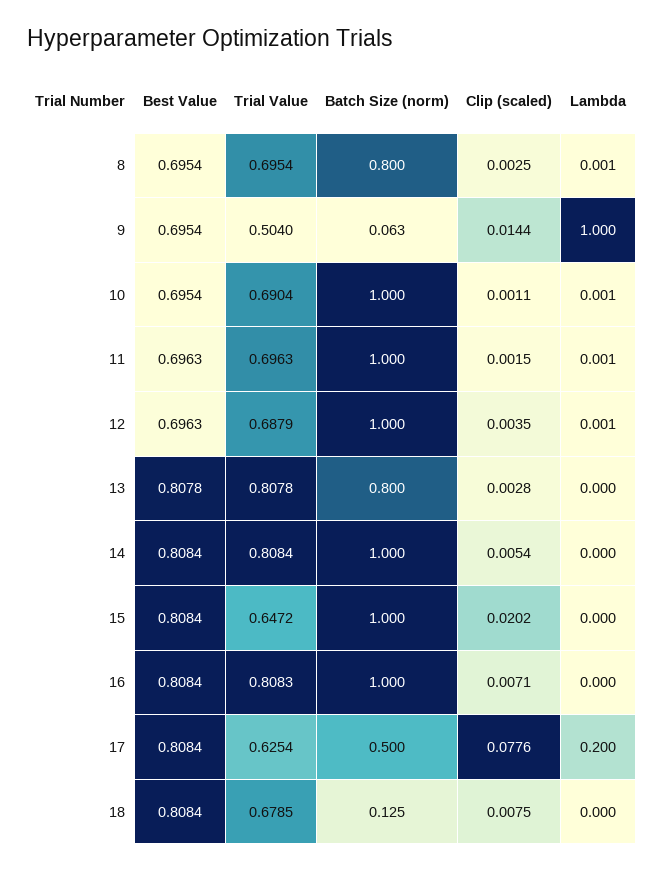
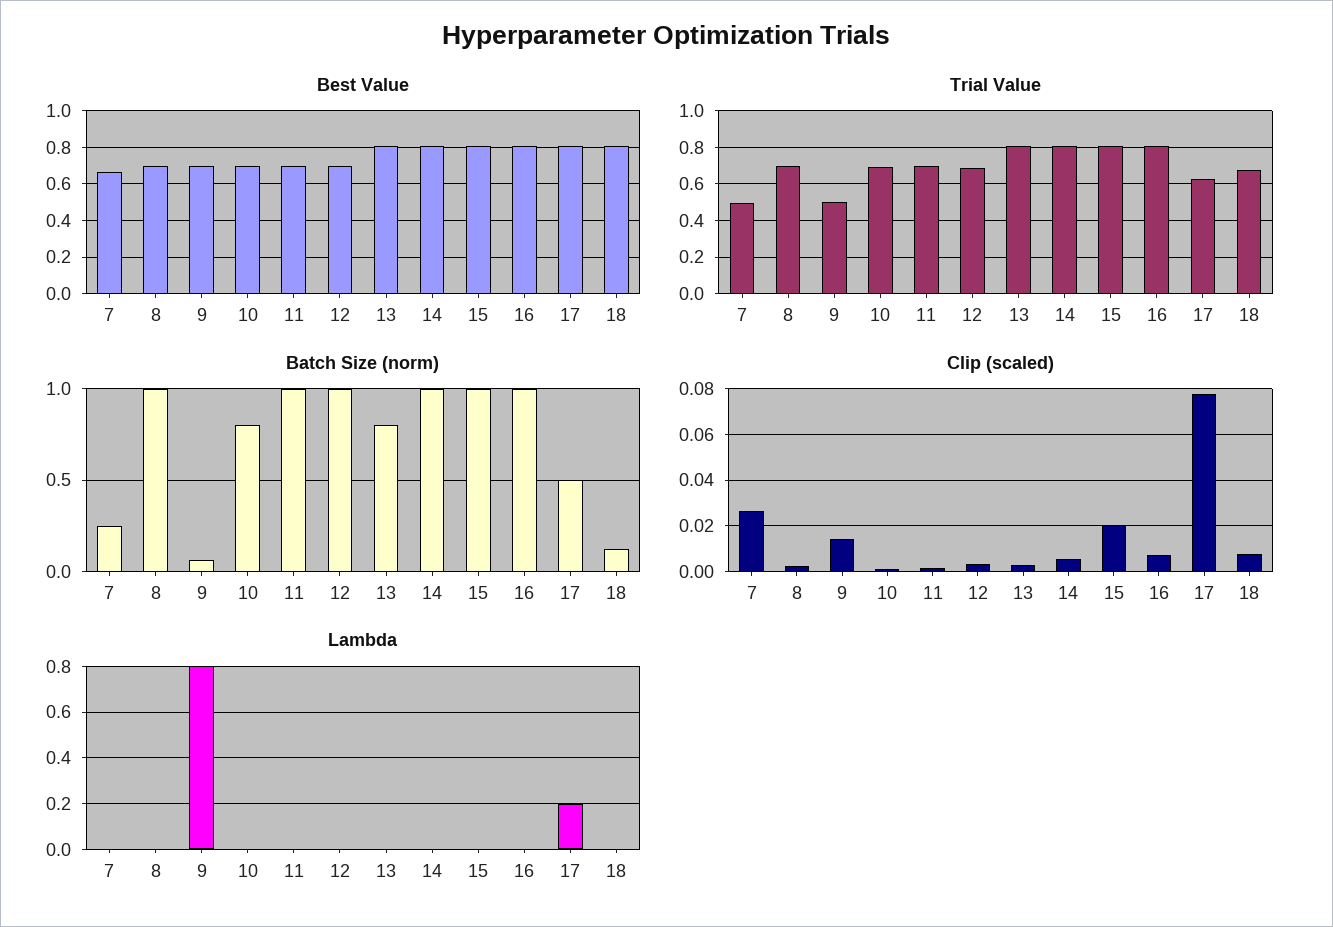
  {
    "Best Value": {
      "8": 0.6954,
      "9": 0.6954,
      "10": 0.6954,
      "11": 0.6963,
      "12": 0.6963,
      "13": 0.8078,
      "14": 0.8084,
      "15": 0.8084,
      "16": 0.8084,
      "17": 0.8084,
-     "18": 0.8084
+     "18": 0.8084,
+     "7": 0.65
    },
    "Trial Value": {
      "8": 0.6954,
      "9": 0.504,
      "10": 0.6904,
      "11": 0.6963,
      "12": 0.6879,
      "13": 0.8078,
      "14": 0.8084,
-     "15": 0.6472,
+     "15": 0.8,
      "16": 0.8083,
      "17": 0.6254,
-     "18": 0.6785
+     "18": 0.6785,
+     "7": 0.5
    },
    "Batch Size (norm)": {
-     "8": 0.8,
+     "8": 1,
      "9": 0.063,
-     "10": 1,
+     "10": 0.8,
      "11": 1,
      "12": 1,
      "13": 0.8,
      "14": 1,
      "15": 1,
      "16": 1,
      "17": 0.5,
-     "18": 0.125
+     "18": 0.125,
+     "7": 0.25
    },
    "Clip (scaled)": {
      "8": 0.0025,
      "9": 0.0144,
      "10": 0.0011,
      "11": 0.0015,
      "12": 0.0035,
      "13": 0.0028,
      "14": 0.0054,
      "15": 0.0202,
      "16": 0.0071,
      "17": 0.0776,
-     "18": 0.0075
+     "18": 0.0075,
+     "7": 0.025
    },
    "Lambda": {
      "8": 0.001,
-     "9": 1,
+     "9": 0.8,
      "10": 0.001,
      "11": 0.001,
      "12": 0.001,
      "13": 0,
      "14": 0,
      "15": 0,
      "16": 0,
      "17": 0.2,
-     "18": 0
+     "18": 0,
+     "7": 0
    }
  }

